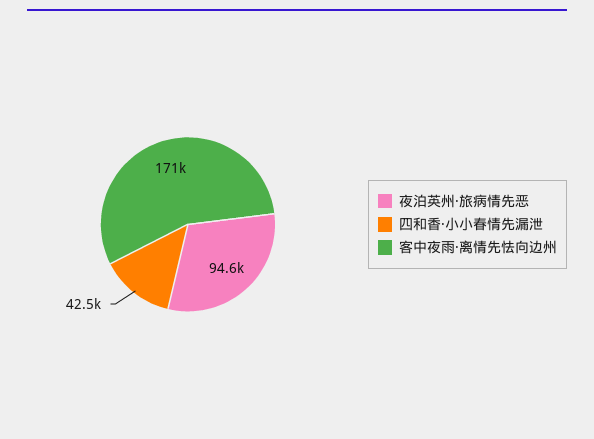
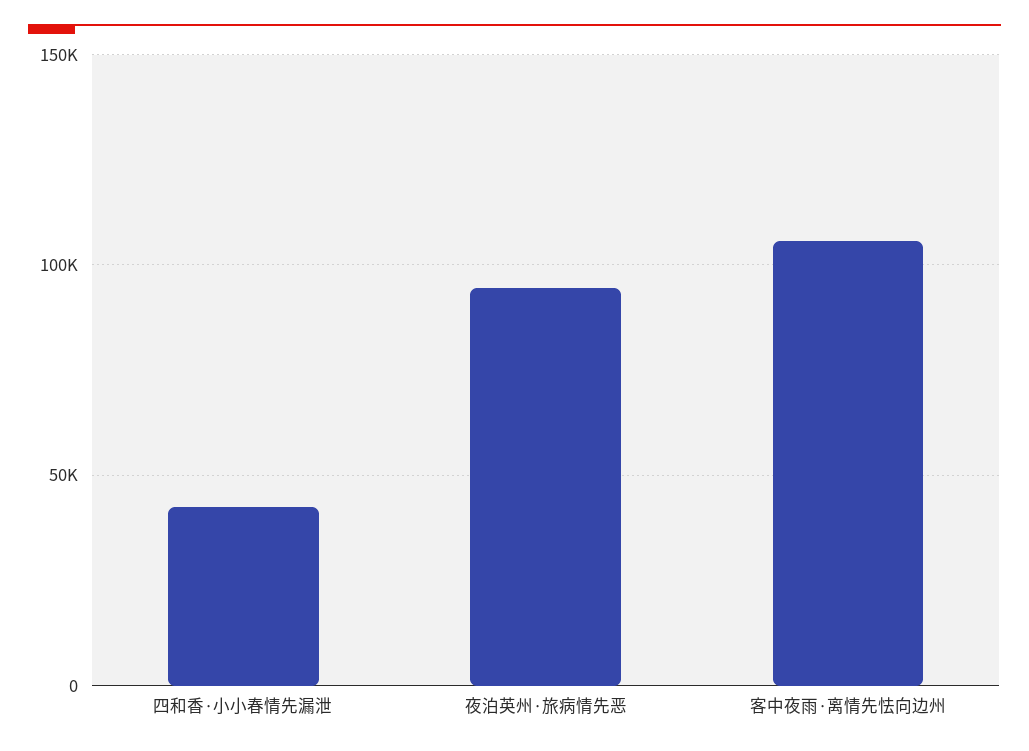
  {
    "夜泊英州·旅病情先恶": 94600,
    "四和香·小小春情先漏泄": 42500,
-   "客中夜雨·离情先怯向边州": 171000
+   "客中夜雨·离情先怯向边州": 105000
  }

